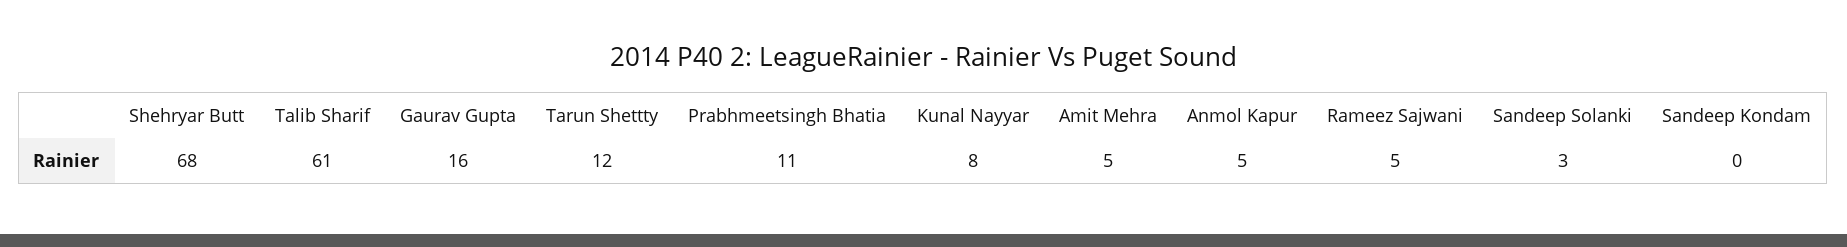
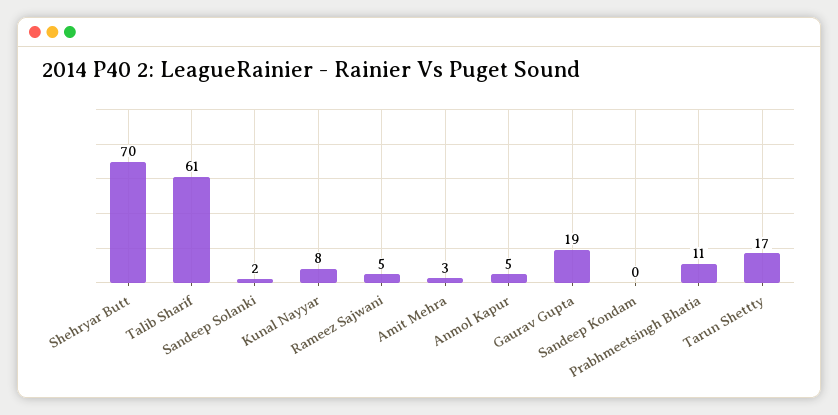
  {
-   "Shehryar Butt": 68,
+   "Shehryar Butt": 70,
    "Talib Sharif": 61,
-   "Gaurav Gupta": 16,
+   "Gaurav Gupta": 19,
-   "Tarun Shettty": 12,
+   "Tarun Shettty": 17,
    "Prabhmeetsingh Bhatia": 11,
    "Kunal Nayyar": 8,
-   "Amit Mehra": 5,
+   "Amit Mehra": 3,
    "Anmol Kapur": 5,
    "Rameez Sajwani": 5,
-   "Sandeep Solanki": 3,
+   "Sandeep Solanki": 2,
    "Sandeep Kondam": 0
  }

